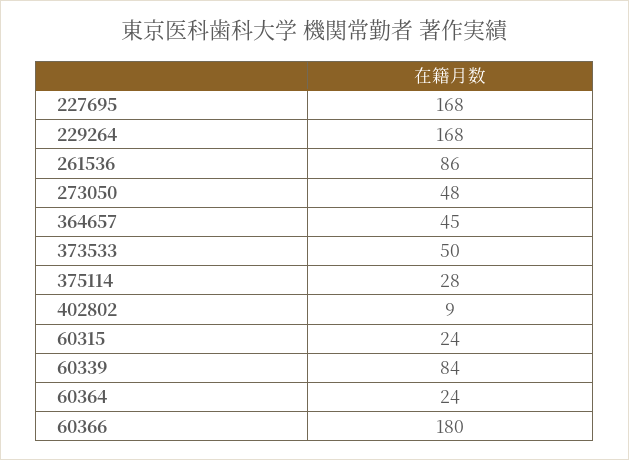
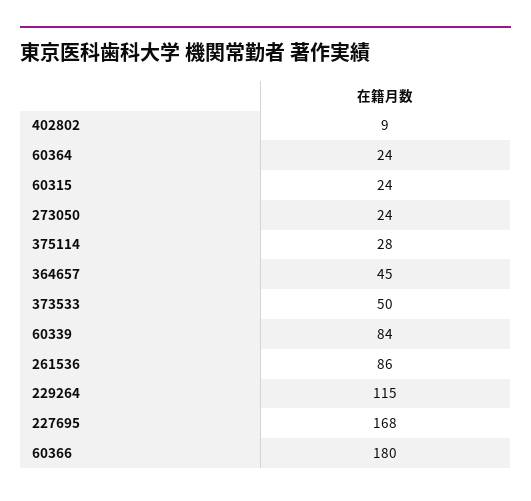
  {
    "227695": 168,
-   "229264": 168,
+   "229264": 115,
    "261536": 86,
-   "273050": 48,
+   "273050": 24,
    "364657": 45,
    "373533": 50,
    "375114": 28,
    "402802": 9,
    "60315": 24,
    "60339": 84,
    "60364": 24,
    "60366": 180
  }

